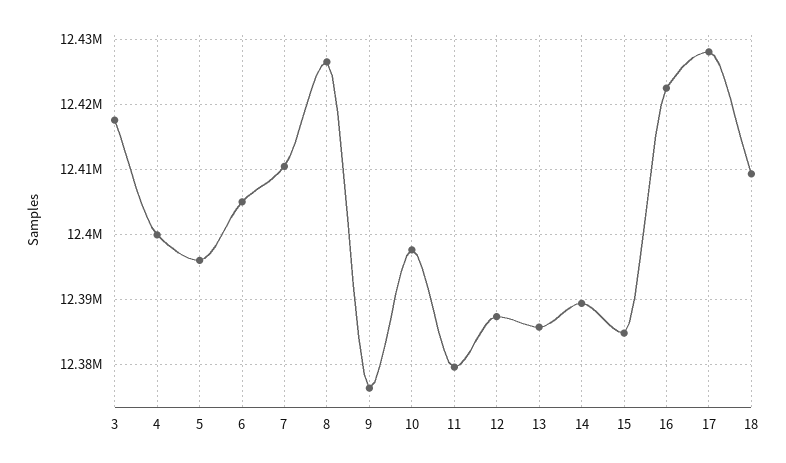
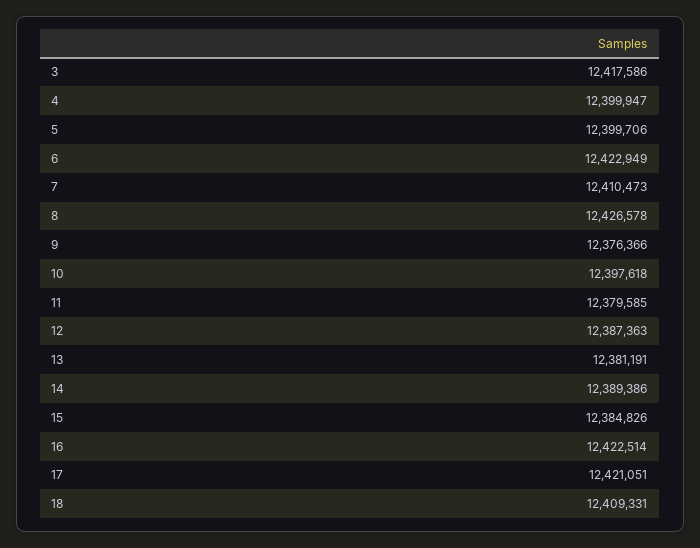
  {
    "3": 12417586,
    "4": 12399947,
-   "5": 12396000,
+   "5": 12399706,
-   "6": 12405000,
+   "6": 12422949,
    "7": 12410473,
    "8": 12426578,
    "9": 12376366,
    "10": 12397618,
    "11": 12379585,
    "12": 12387363,
-   "13": 12386000,
+   "13": 12381191,
    "14": 12389386,
    "15": 12384826,
    "16": 12422514,
-   "17": 12428000,
+   "17": 12421051,
    "18": 12409331
  }

